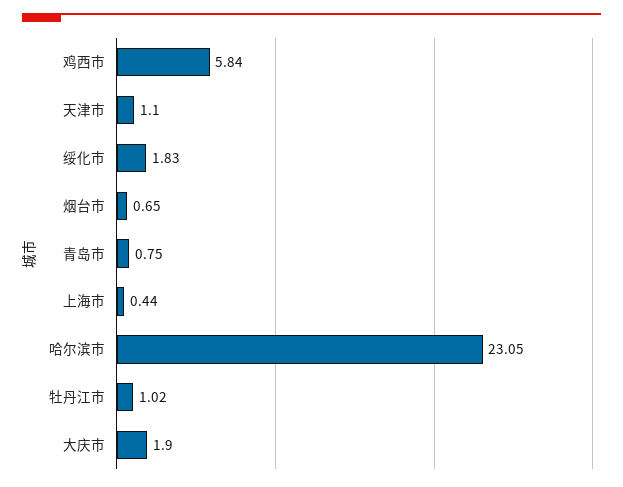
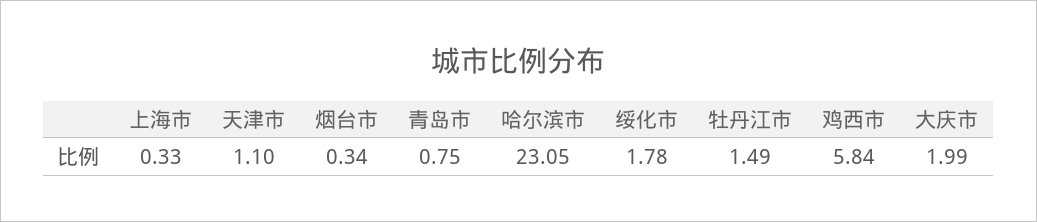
  {
    "鸡西市": 5.84,
    "天津市": 1.1,
-   "绥化市": 1.83,
+   "绥化市": 1.78,
-   "烟台市": 0.65,
+   "烟台市": 0.34,
    "青岛市": 0.75,
-   "上海市": 0.44,
+   "上海市": 0.33,
    "哈尔滨市": 23.05,
-   "牡丹江市": 1.02,
+   "牡丹江市": 1.49,
-   "大庆市": 1.9
+   "大庆市": 1.99
  }

